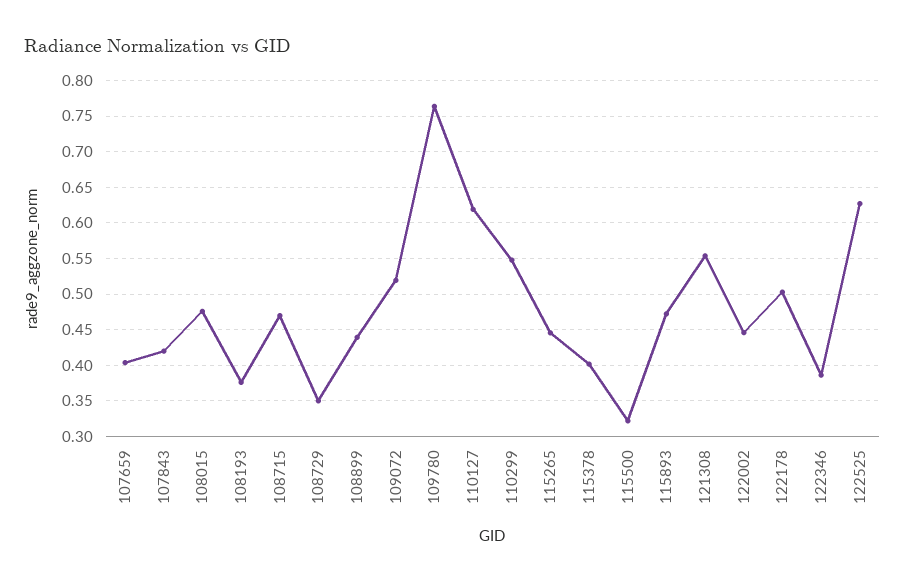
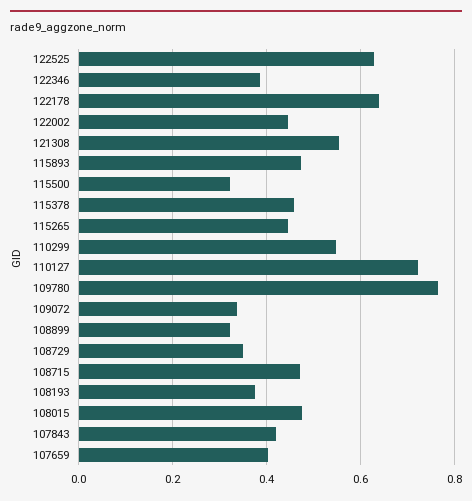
  {
    "107659": 0.4,
    "107843": 0.42,
    "108015": 0.48,
    "108193": 0.38,
    "108715": 0.47,
    "108729": 0.35,
-   "108899": 0.44,
+   "108899": 0.32,
-   "109072": 0.52,
+   "109072": 0.34,
    "109780": 0.76,
-   "110127": 0.62,
+   "110127": 0.72,
    "110299": 0.55,
    "115265": 0.45,
-   "115378": 0.4,
+   "115378": 0.46,
    "115500": 0.32,
    "115893": 0.47,
    "121308": 0.55,
    "122002": 0.45,
-   "122178": 0.5,
+   "122178": 0.64,
    "122346": 0.39,
    "122525": 0.63
  }

